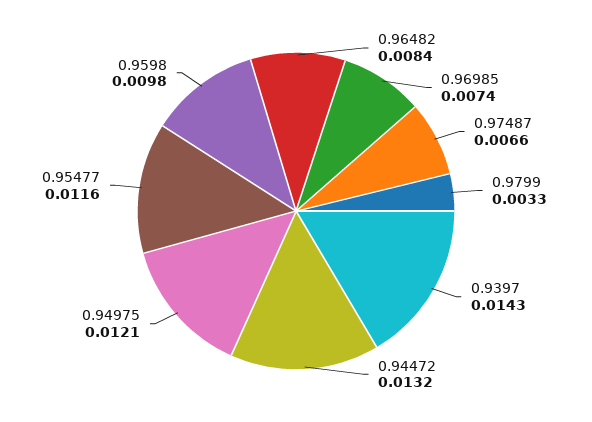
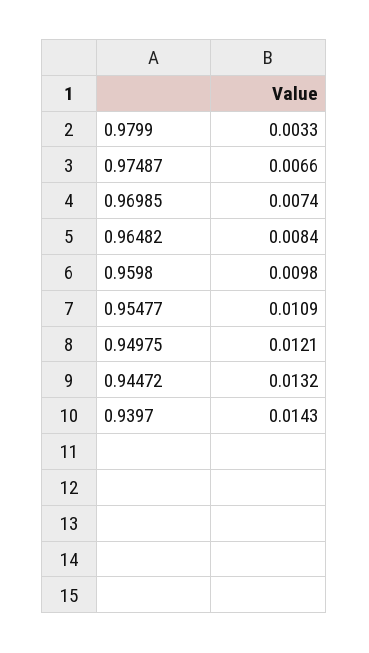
  {
    "0.96482": 0.0084,
    "0.96985": 0.0074,
    "0.97487": 0.0066,
    "0.9799": 0.0033,
    "0.9397": 0.0143,
    "0.94472": 0.0132,
    "0.94975": 0.0121,
-   "0.95477": 0.0116,
+   "0.95477": 0.0109,
    "0.9598": 0.0098
  }

